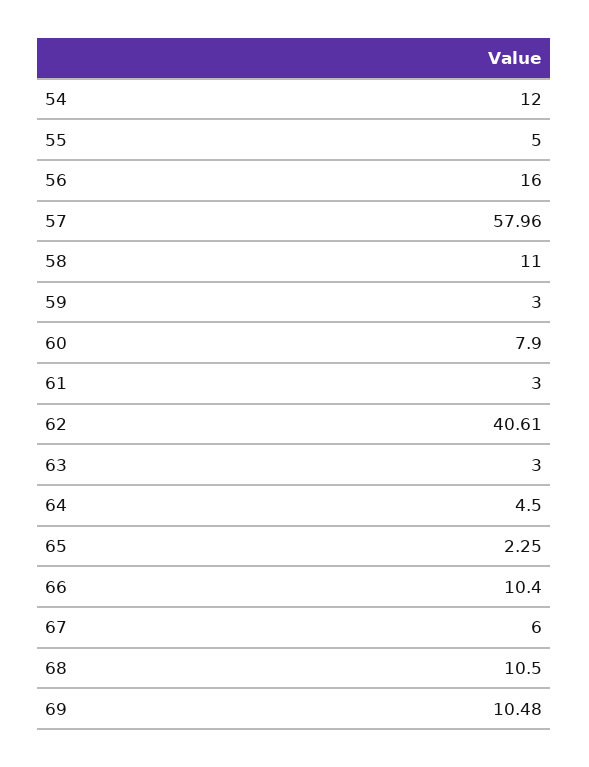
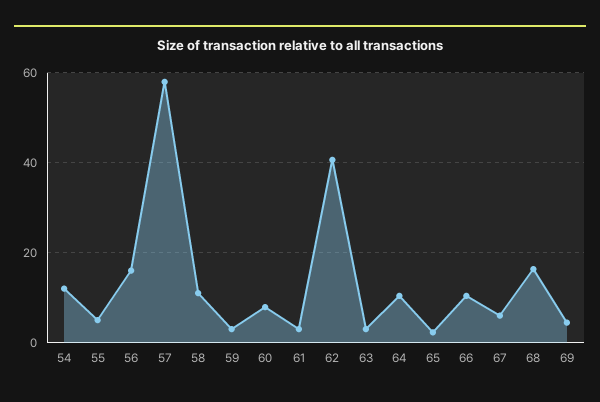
  {
    "54": 12,
    "55": 5,
    "56": 16,
    "57": 57.96,
    "58": 11,
    "59": 3,
    "60": 7.9,
    "61": 3,
    "62": 40.61,
    "63": 3,
-   "64": 4.5,
+   "64": 10,
    "65": 2.25,
    "66": 10.4,
    "67": 6,
-   "68": 10.5,
+   "68": 16,
-   "69": 10.48
+   "69": 4
  }

